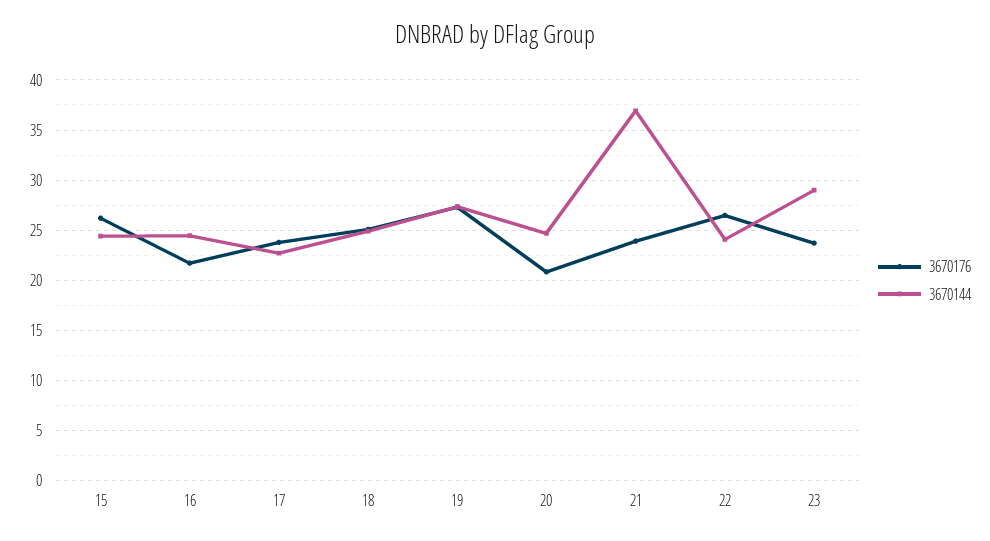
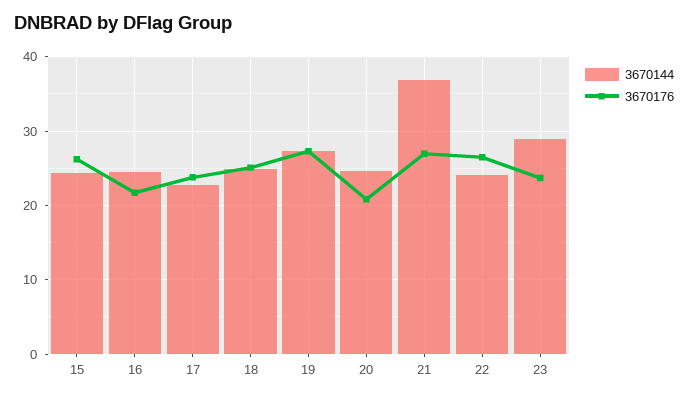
  {
    "3670176": {
      "15": 26,
      "16": 22,
      "17": 24,
      "18": 25,
      "19": 27,
      "20": 21,
-     "21": 24,
+     "21": 27,
      "22": 26,
      "23": 24
    },
    "3670144": {
      "15": 24,
      "16": 24,
      "17": 23,
      "18": 25,
      "19": 27,
      "20": 25,
      "21": 37,
      "22": 24,
      "23": 29
    }
  }

